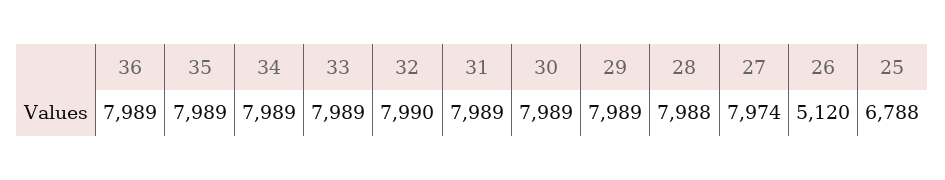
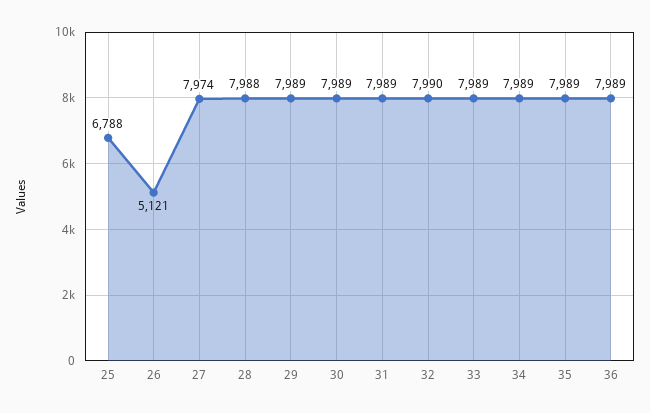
  {
    "36": 7989,
    "35": 7989,
    "34": 7989,
    "33": 7989,
    "32": 7990,
    "31": 7989,
    "30": 7989,
    "29": 7989,
    "28": 7988,
    "27": 7974,
-   "26": 5120,
+   "26": 5121,
    "25": 6788
  }

